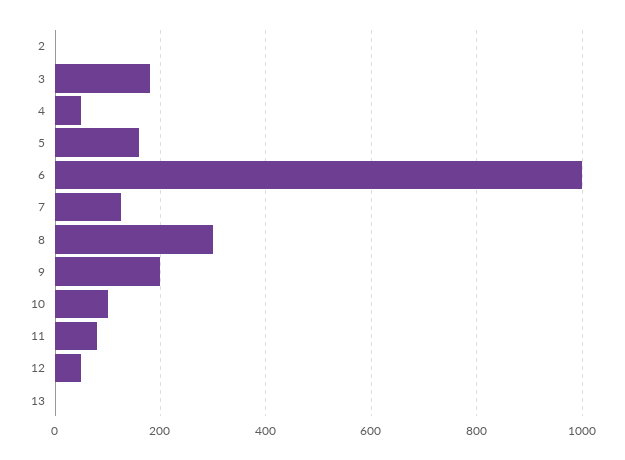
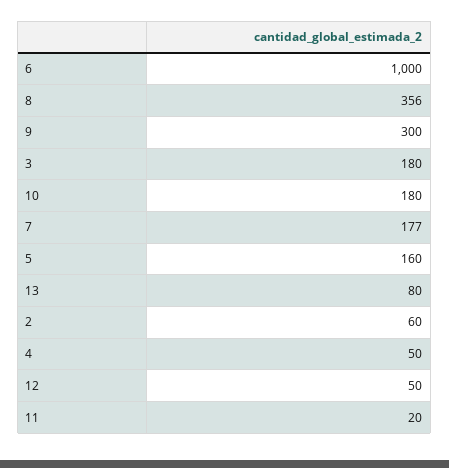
  {
-   "2": 0,
+   "2": 60,
    "3": 180,
    "4": 50,
    "5": 160,
    "6": 1000,
-   "7": 120,
+   "7": 177,
-   "8": 300,
+   "8": 356,
-   "9": 200,
+   "9": 300,
-   "10": 100,
+   "10": 180,
-   "11": 80,
+   "11": 20,
    "12": 50,
-   "13": 0
+   "13": 80
  }

